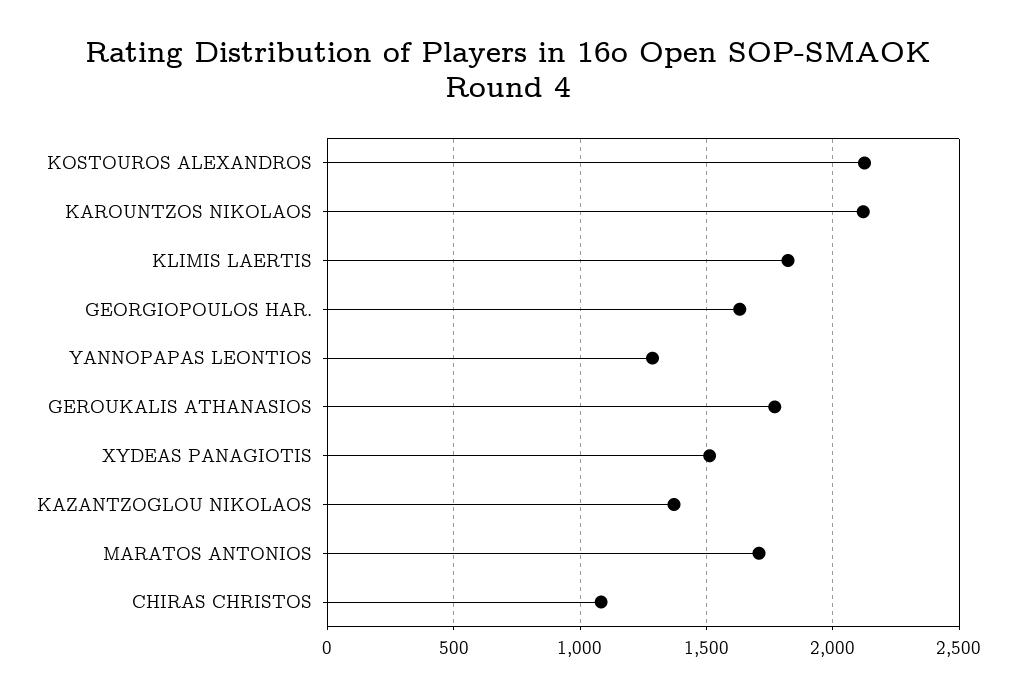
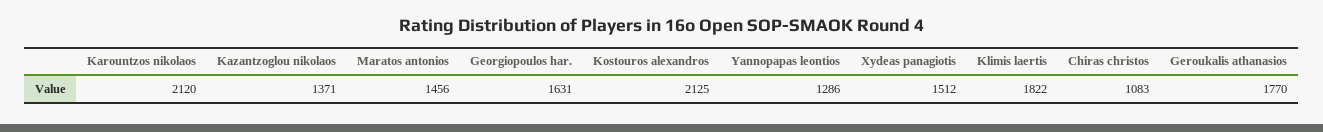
  {
    "KOSTOUROS ALEXANDROS": 2125,
    "KAROUNTZOS NIKOLAOS": 2120,
    "KLIMIS LAERTIS": 1822,
    "GEORGIOPOULOS HAR.": 1631,
    "YANNOPAPAS LEONTIOS": 1286,
    "GEROUKALIS ATHANASIOS": 1770,
    "XYDEAS PANAGIOTIS": 1512,
    "KAZANTZOGLOU NIKOLAOS": 1371,
-   "MARATOS ANTONIOS": 1700,
+   "MARATOS ANTONIOS": 1456,
    "CHIRAS CHRISTOS": 1083
  }

